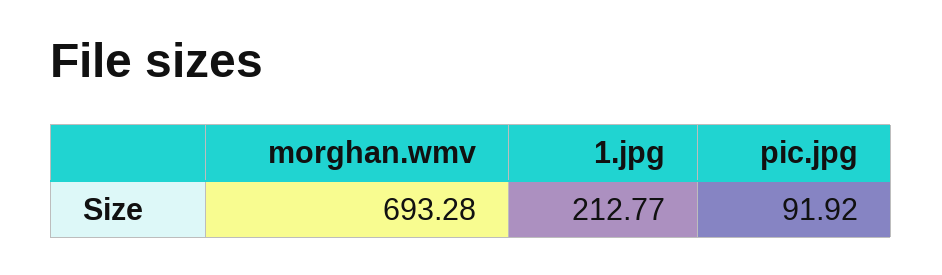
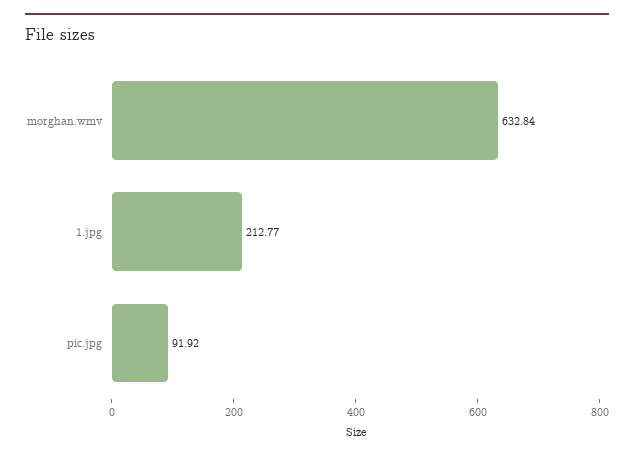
  {
-   "morghan.wmv": 693.28,
+   "morghan.wmv": 632.84,
    "1.jpg": 212.77,
    "pic.jpg": 91.92
  }

